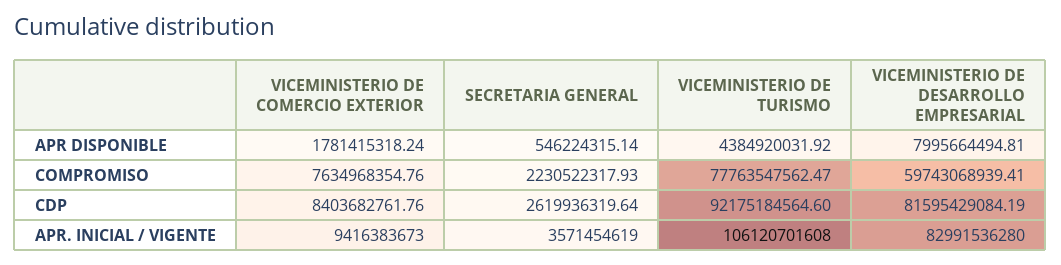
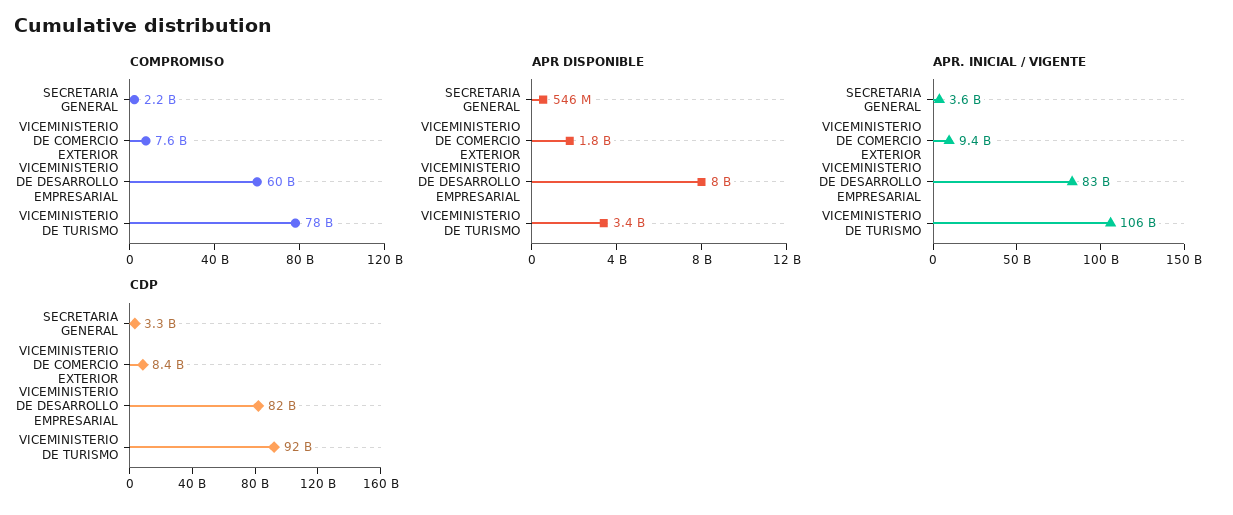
  {
    "APR DISPONIBLE": {
      "VICEMINISTERIO DE COMERCIO EXTERIOR": 1781415318.24,
      "SECRETARIA GENERAL": 546224315.14,
-     "VICEMINISTERIO DE TURISMO": 4384920031.92,
+     "VICEMINISTERIO DE TURISMO": 3400000000,
      "VICEMINISTERIO DE DESARROLLO EMPRESARIAL": 7995664494.81
    },
    "COMPROMISO": {
      "VICEMINISTERIO DE COMERCIO EXTERIOR": 7634968354.76,
      "SECRETARIA GENERAL": 2230522317.93,
      "VICEMINISTERIO DE TURISMO": 77763547562.47,
      "VICEMINISTERIO DE DESARROLLO EMPRESARIAL": 59743068939.41
    },
    "CDP": {
      "VICEMINISTERIO DE COMERCIO EXTERIOR": 8403682761.76,
-     "SECRETARIA GENERAL": 2619936319.64,
+     "SECRETARIA GENERAL": 3300000000,
      "VICEMINISTERIO DE TURISMO": 92175184564.6,
      "VICEMINISTERIO DE DESARROLLO EMPRESARIAL": 81595429084.19
    },
    "APR. INICIAL / VIGENTE": {
      "VICEMINISTERIO DE COMERCIO EXTERIOR": 9416383673,
      "SECRETARIA GENERAL": 3571454619,
      "VICEMINISTERIO DE TURISMO": 106120701608,
      "VICEMINISTERIO DE DESARROLLO EMPRESARIAL": 82991536280
    }
  }

